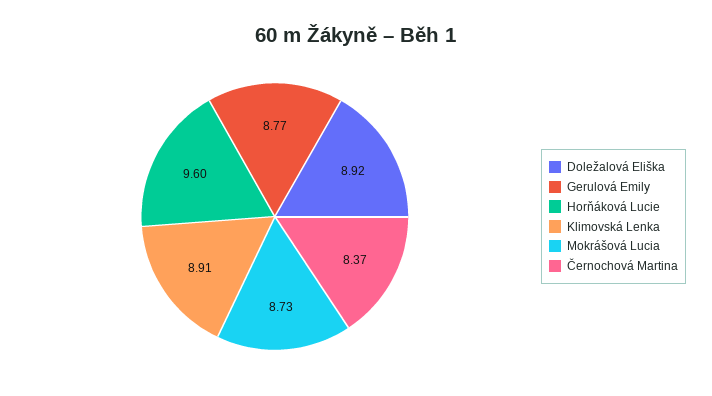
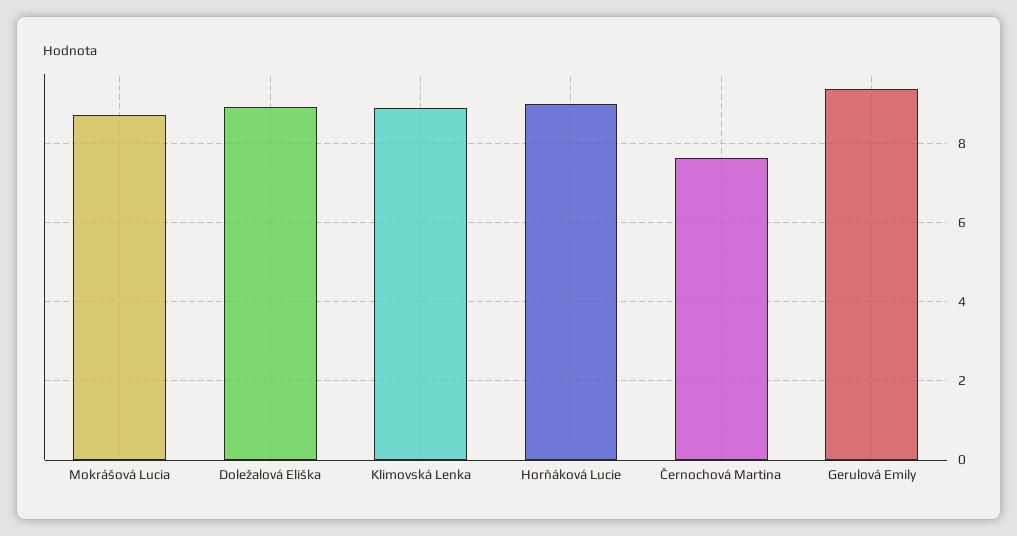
  {
    "Doležalová Eliška": 8.92,
-   "Gerulová Emily": 8.77,
+   "Gerulová Emily": 9.4,
-   "Horňáková Lucie": 9.6,
+   "Horňáková Lucie": 9,
    "Klimovská Lenka": 8.91,
    "Mokrášová Lucia": 8.73,
-   "Černochová Martina": 8.37
+   "Černochová Martina": 7.6
  }

